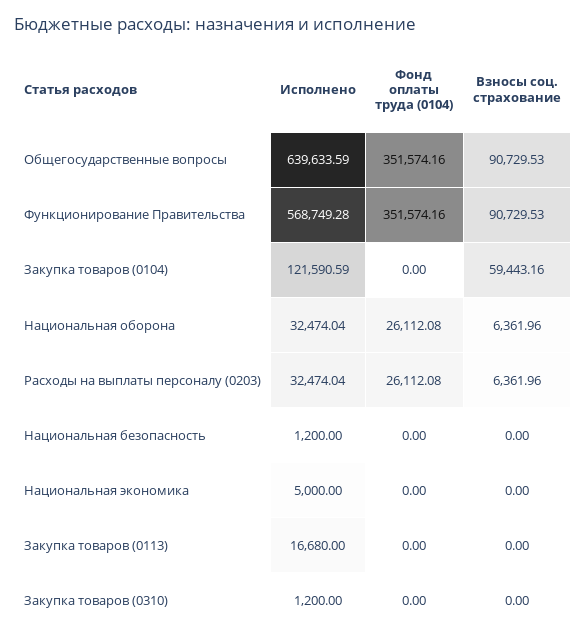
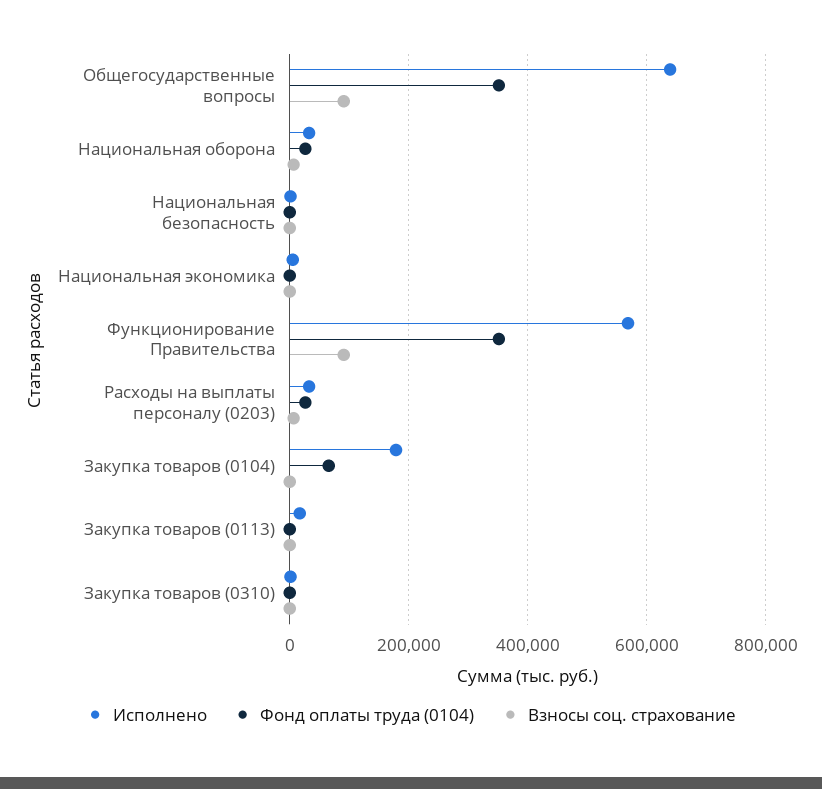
  {
    "Исполнено": {
      "Общегосударственные вопросы": 639633.59,
      "Функционирование Правительства": 568749.28,
-     "Закупка товаров (0104)": 121590.59,
+     "Закупка товаров (0104)": 180000,
      "Национальная оборона": 32474.04,
      "Расходы на выплаты персоналу (0203)": 32474.04,
      "Национальная безопасность": 1200,
      "Национальная экономика": 5000,
      "Закупка товаров (0113)": 16680,
      "Закупка товаров (0310)": 1200
    },
    "Фонд оплаты труда (0104)": {
      "Общегосударственные вопросы": 351574.16,
      "Функционирование Правительства": 351574.16,
-     "Закупка товаров (0104)": 0,
+     "Закупка товаров (0104)": 60000,
      "Национальная оборона": 26112.08,
      "Расходы на выплаты персоналу (0203)": 26112.08,
      "Национальная безопасность": 0,
      "Национальная экономика": 0,
      "Закупка товаров (0113)": 0,
      "Закупка товаров (0310)": 0
    },
    "Взносы соц. страхование": {
      "Общегосударственные вопросы": 90729.53,
      "Функционирование Правительства": 90729.53,
-     "Закупка товаров (0104)": 59443.16,
+     "Закупка товаров (0104)": 0,
      "Национальная оборона": 6361.96,
      "Расходы на выплаты персоналу (0203)": 6361.96,
      "Национальная безопасность": 0,
      "Национальная экономика": 0,
      "Закупка товаров (0113)": 0,
      "Закупка товаров (0310)": 0
    }
  }

